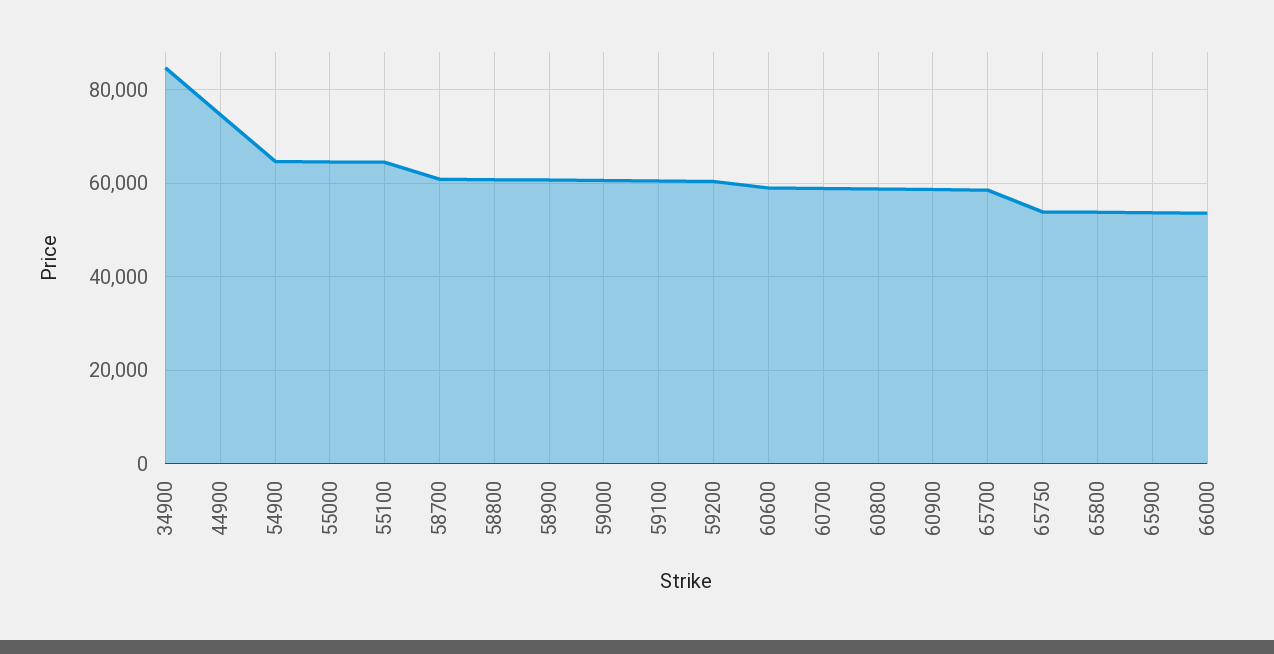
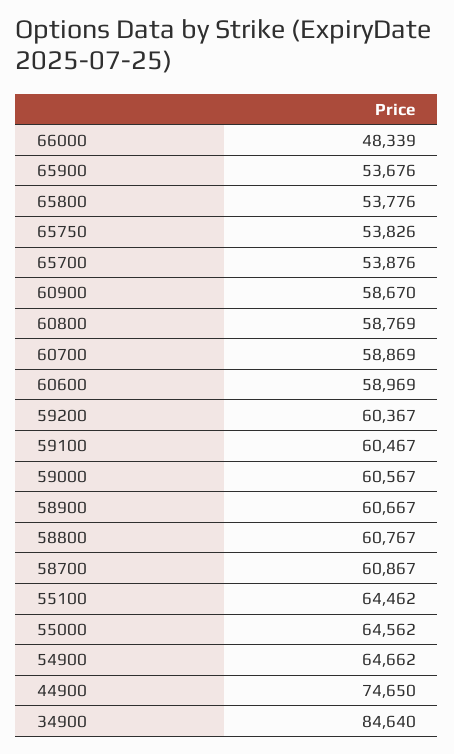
  {
    "34900": 84640,
    "44900": 74650,
    "54900": 64662,
    "55000": 64562,
    "55100": 64462,
    "58700": 60867,
    "58800": 60767,
    "58900": 60667,
    "59000": 60567,
    "59100": 60467,
    "59200": 60367,
    "60600": 58969,
    "60700": 58869,
    "60800": 58769,
    "60900": 58670,
-   "65700": 58000,
+   "65700": 53876,
    "65750": 53826,
    "65800": 53776,
    "65900": 53676,
-   "66000": 54000
+   "66000": 48339
  }

